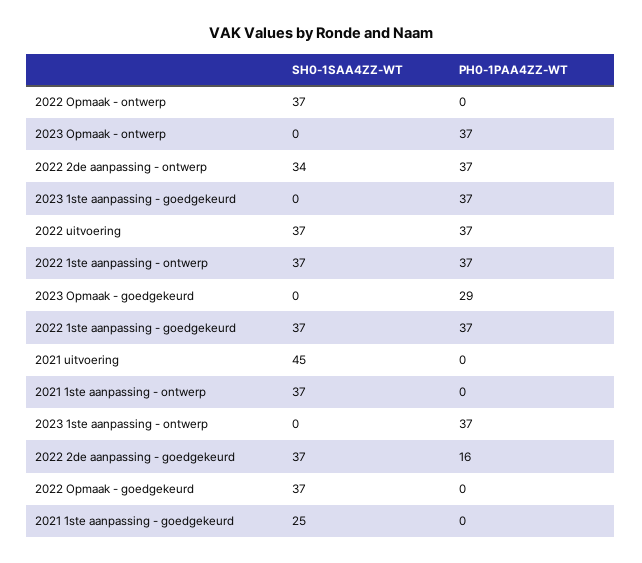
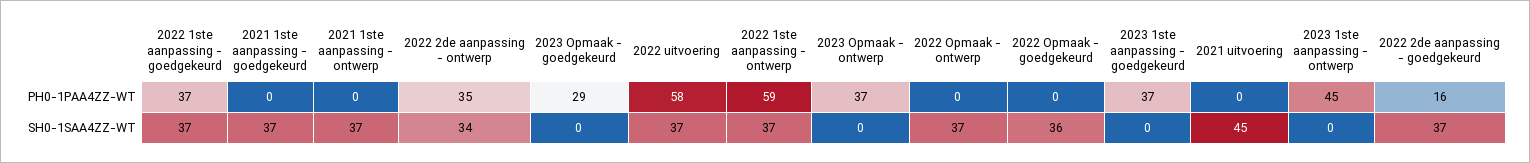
  {
    "SH0-1SAA4ZZ-WT": {
      "2022 Opmaak - ontwerp": 37,
      "2023 Opmaak - ontwerp": 0,
      "2022 2de aanpassing - ontwerp": 34,
      "2023 1ste aanpassing - goedgekeurd": 0,
      "2022 uitvoering": 37,
      "2022 1ste aanpassing - ontwerp": 37,
      "2023 Opmaak - goedgekeurd": 0,
      "2022 1ste aanpassing - goedgekeurd": 37,
      "2021 uitvoering": 45,
      "2021 1ste aanpassing - ontwerp": 37,
      "2023 1ste aanpassing - ontwerp": 0,
      "2022 2de aanpassing - goedgekeurd": 37,
-     "2022 Opmaak - goedgekeurd": 37,
+     "2022 Opmaak - goedgekeurd": 36,
-     "2021 1ste aanpassing - goedgekeurd": 25
+     "2021 1ste aanpassing - goedgekeurd": 37
    },
    "PH0-1PAA4ZZ-WT": {
      "2022 Opmaak - ontwerp": 0,
      "2023 Opmaak - ontwerp": 37,
-     "2022 2de aanpassing - ontwerp": 37,
+     "2022 2de aanpassing - ontwerp": 35,
      "2023 1ste aanpassing - goedgekeurd": 37,
-     "2022 uitvoering": 37,
+     "2022 uitvoering": 58,
-     "2022 1ste aanpassing - ontwerp": 37,
+     "2022 1ste aanpassing - ontwerp": 59,
      "2023 Opmaak - goedgekeurd": 29,
      "2022 1ste aanpassing - goedgekeurd": 37,
      "2021 uitvoering": 0,
      "2021 1ste aanpassing - ontwerp": 0,
-     "2023 1ste aanpassing - ontwerp": 37,
+     "2023 1ste aanpassing - ontwerp": 45,
      "2022 2de aanpassing - goedgekeurd": 16,
      "2022 Opmaak - goedgekeurd": 0,
      "2021 1ste aanpassing - goedgekeurd": 0
    }
  }

